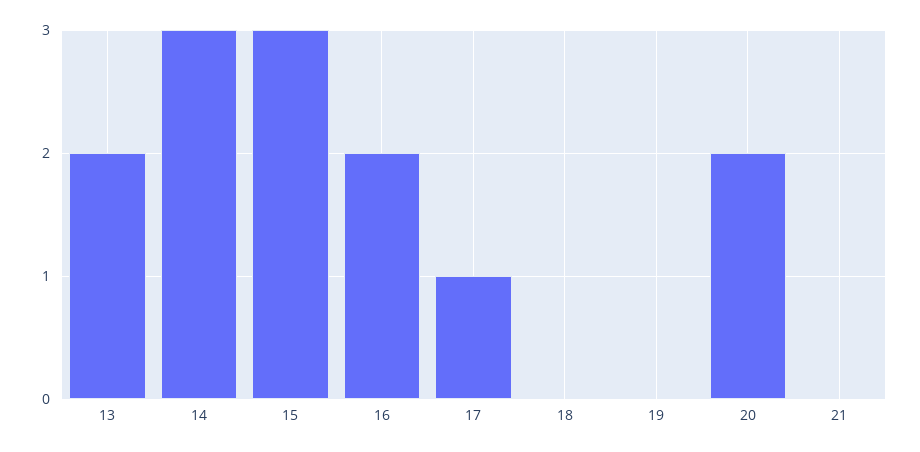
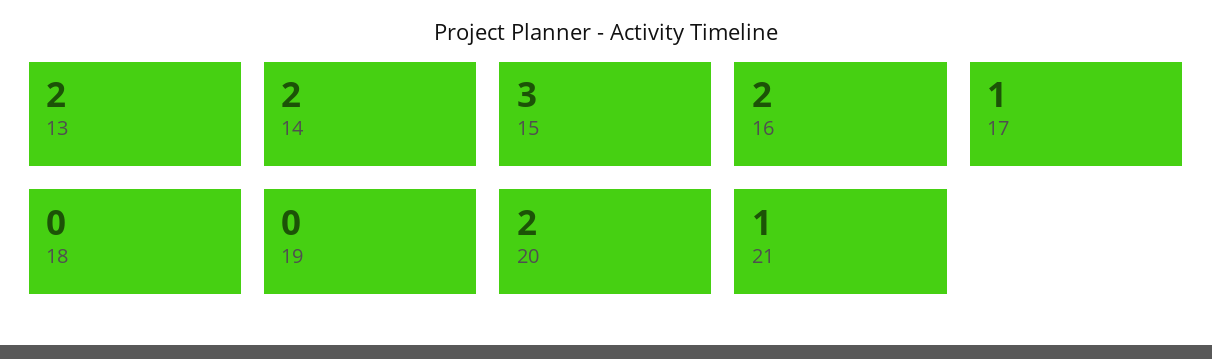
  {
    "13": 2,
-   "14": 3,
+   "14": 2,
    "15": 3,
    "16": 2,
    "17": 1,
    "18": 0,
    "19": 0,
    "20": 2,
-   "21": 0
+   "21": 1
  }

